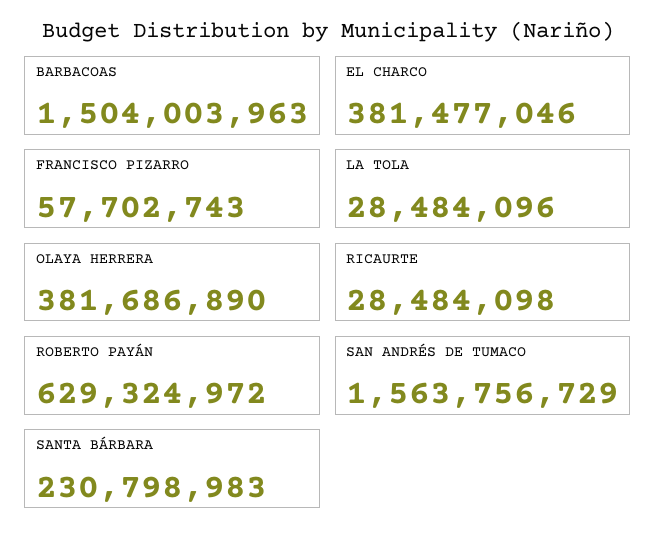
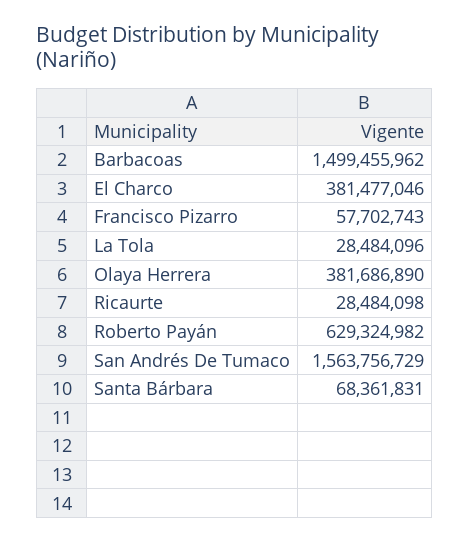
  {
-   "BARBACOAS": 1504003963,
+   "BARBACOAS": 1499455962,
    "EL CHARCO": 381477046,
    "FRANCISCO PIZARRO": 57702743,
    "LA TOLA": 28484096,
    "OLAYA HERRERA": 381686890,
    "RICAURTE": 28484098,
-   "ROBERTO PAYÁN": 629324972,
+   "ROBERTO PAYÁN": 629324982,
    "SAN ANDRÉS DE TUMACO": 1563756729,
-   "SANTA BÁRBARA": 230798983
+   "SANTA BÁRBARA": 68361831
  }

